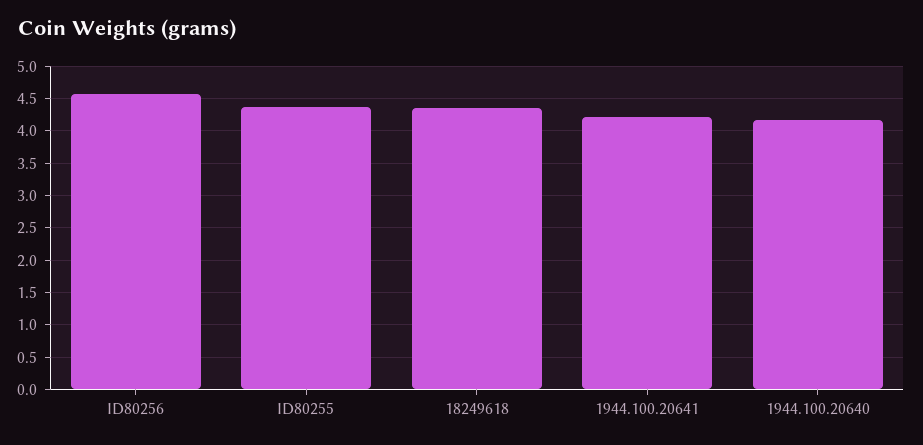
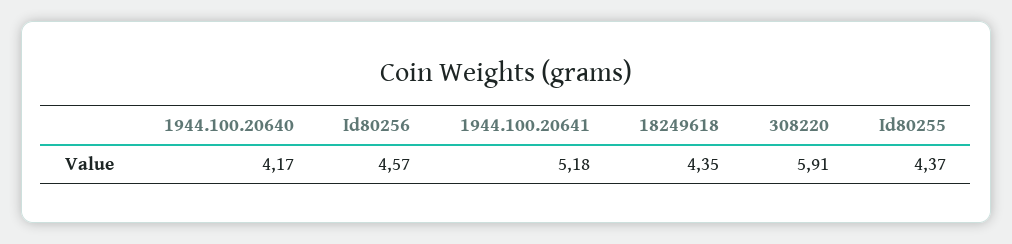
  {
    "ID80256": 4.57,
    "ID80255": 4.37,
    "18249618": 4.35,
-   "1944.100.20641": 4.2,
+   "1944.100.20641": 5.18,
-   "1944.100.20640": 4.17
+   "1944.100.20640": 4.17,
+   "308220": 5.91
  }

